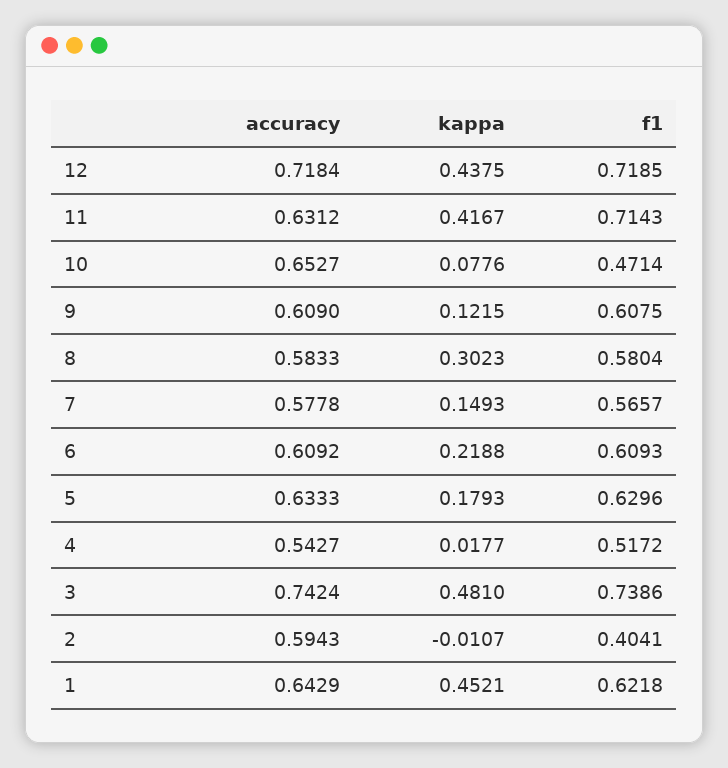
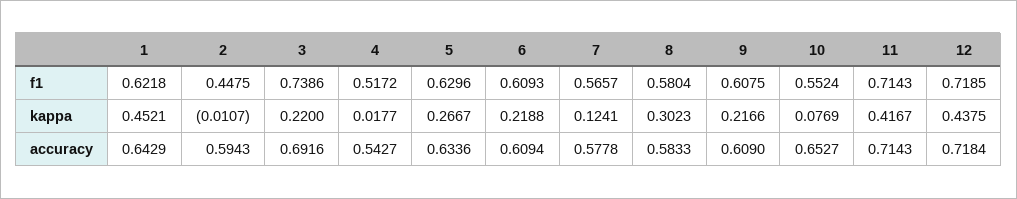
  {
    "accuracy": {
      "12": 0.7184,
-     "11": 0.6312,
+     "11": 0.7143,
      "10": 0.6527,
      "9": 0.609,
      "8": 0.5833,
      "7": 0.5778,
-     "6": 0.6092,
+     "6": 0.6094,
-     "5": 0.6333,
+     "5": 0.6336,
      "4": 0.5427,
-     "3": 0.7424,
+     "3": 0.6916,
      "2": 0.5943,
      "1": 0.6429
    },
    "kappa": {
      "12": 0.4375,
      "11": 0.4167,
-     "10": 0.0776,
+     "10": 0.0769,
-     "9": 0.1215,
+     "9": 0.2166,
      "8": 0.3023,
-     "7": 0.1493,
+     "7": 0.1241,
      "6": 0.2188,
-     "5": 0.1793,
+     "5": 0.2667,
      "4": 0.0177,
-     "3": 0.481,
+     "3": 0.22,
      "2": -0.0107,
      "1": 0.4521
    },
    "f1": {
      "12": 0.7185,
      "11": 0.7143,
-     "10": 0.4714,
+     "10": 0.5524,
      "9": 0.6075,
      "8": 0.5804,
      "7": 0.5657,
      "6": 0.6093,
      "5": 0.6296,
      "4": 0.5172,
      "3": 0.7386,
-     "2": 0.4041,
+     "2": 0.4475,
      "1": 0.6218
    }
  }

